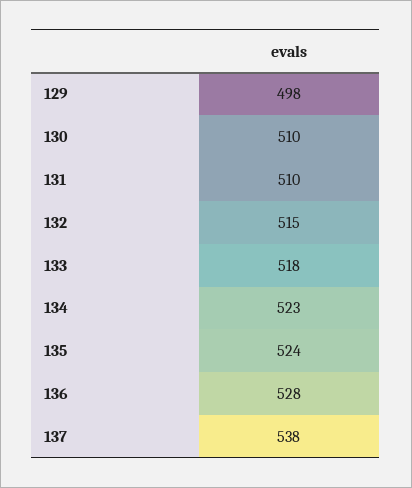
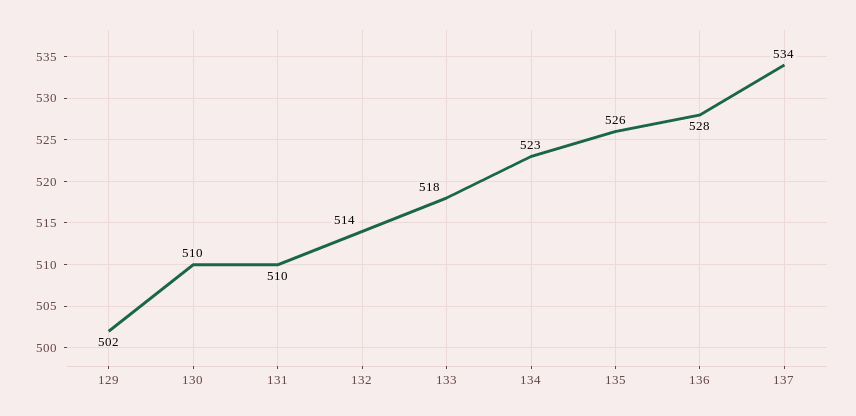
  {
-   "129": 498,
+   "129": 502,
    "130": 510,
    "131": 510,
-   "132": 515,
+   "132": 514,
    "133": 518,
    "134": 523,
-   "135": 524,
+   "135": 526,
    "136": 528,
-   "137": 538
+   "137": 534
  }

